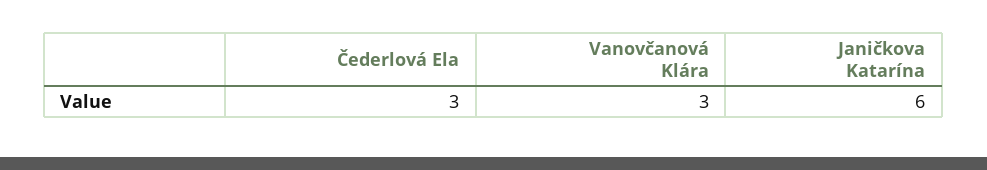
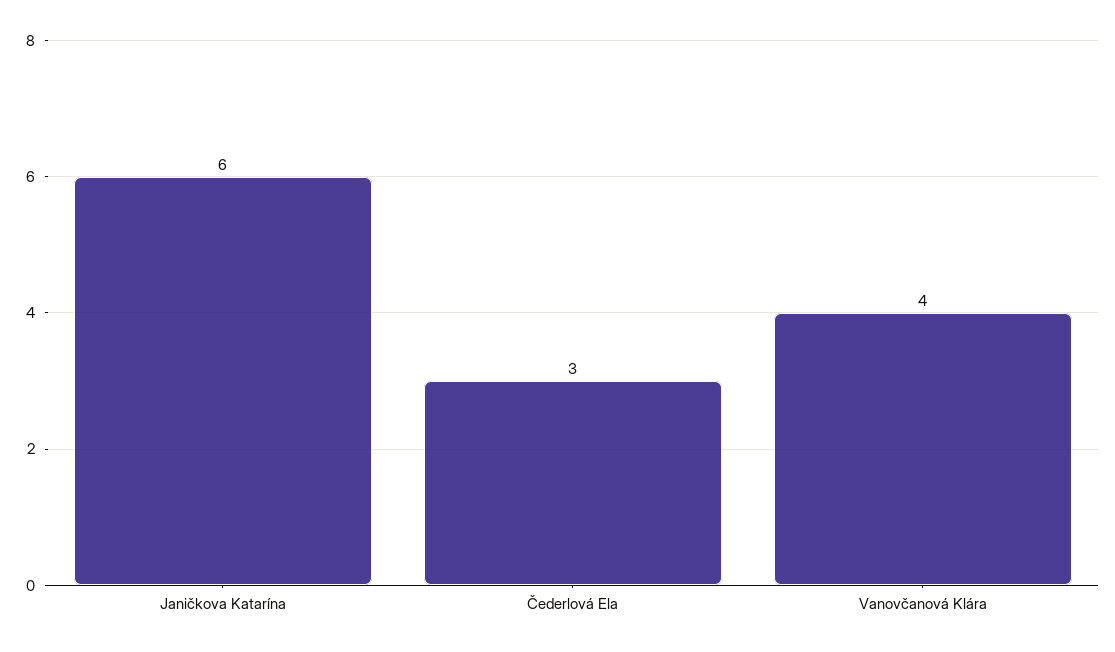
  {
    "Čederlová Ela": 3,
-   "Vanovčanová Klára": 3,
+   "Vanovčanová Klára": 4,
    "Janičkova Katarína": 6
  }

